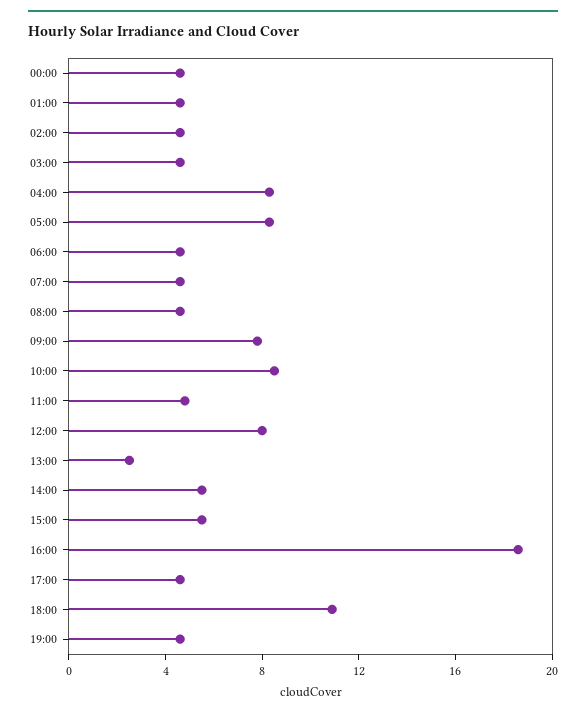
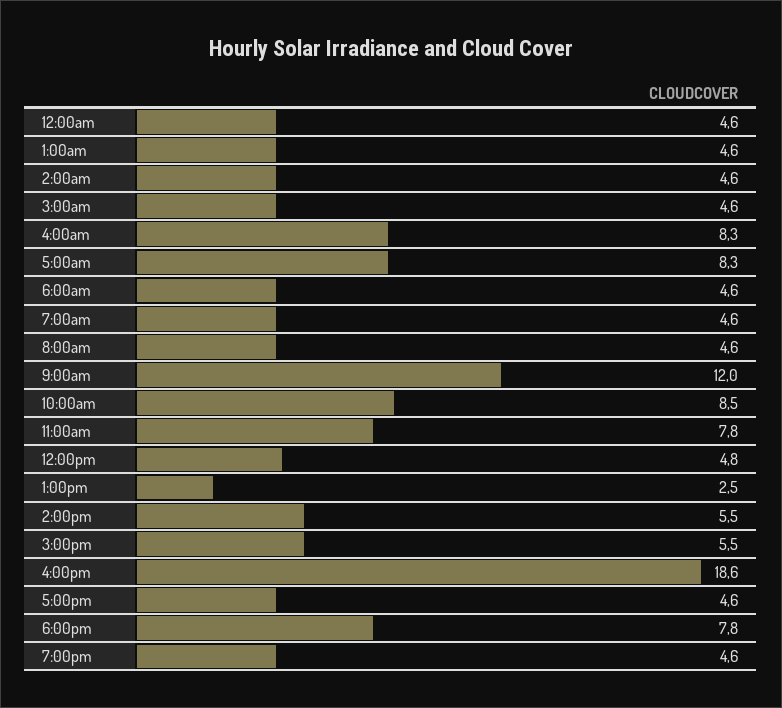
  {
    "00:00": 4.6,
    "01:00": 4.6,
    "02:00": 4.6,
    "03:00": 4.6,
    "04:00": 8.3,
    "05:00": 8.3,
    "06:00": 4.6,
    "07:00": 4.6,
    "08:00": 4.6,
-   "09:00": 8,
+   "09:00": 12,
    "10:00": 8.5,
-   "11:00": 5,
+   "11:00": 7.8,
-   "12:00": 8,
+   "12:00": 4.8,
    "13:00": 2.5,
    "14:00": 5.5,
    "15:00": 5.5,
    "16:00": 18.6,
    "17:00": 4.6,
-   "18:00": 11,
+   "18:00": 7.8,
    "19:00": 4.6
  }

